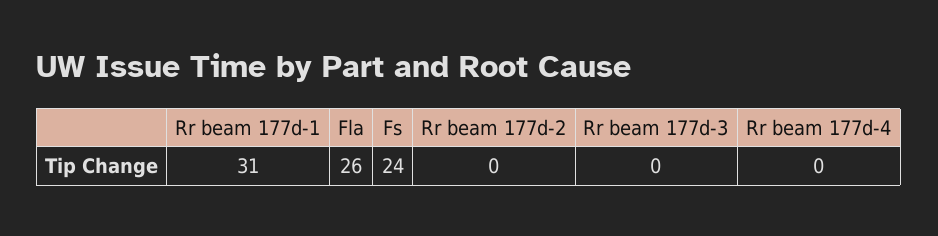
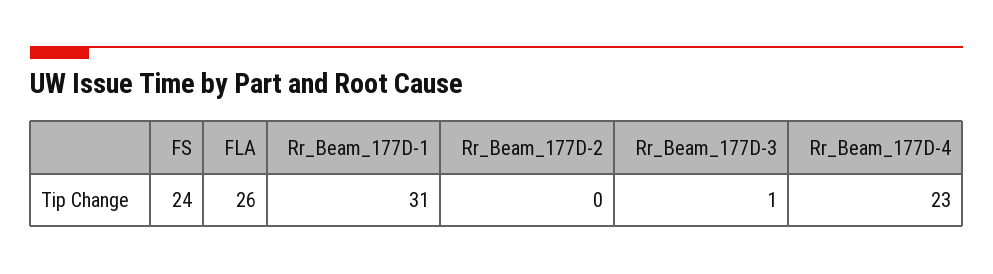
  {
    "Rr beam 177d-1": 31,
    "Fla": 26,
    "Fs": 24,
    "Rr beam 177d-2": 0,
-   "Rr beam 177d-3": 0,
+   "Rr beam 177d-3": 1,
-   "Rr beam 177d-4": 0
+   "Rr beam 177d-4": 23
  }

